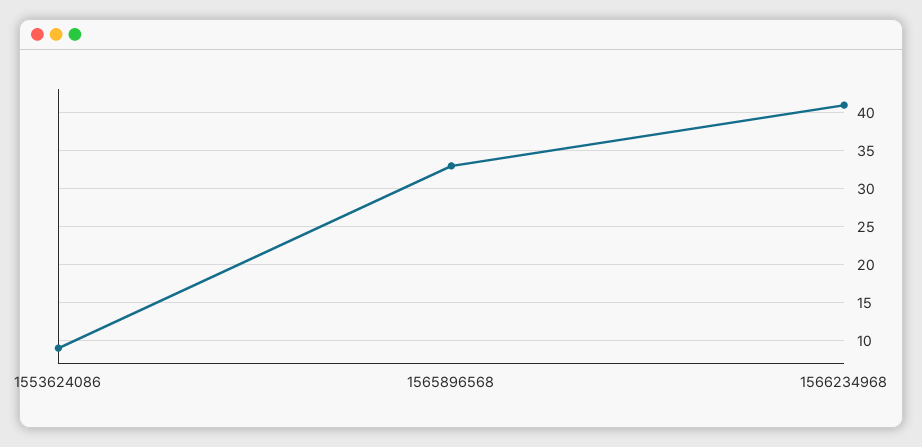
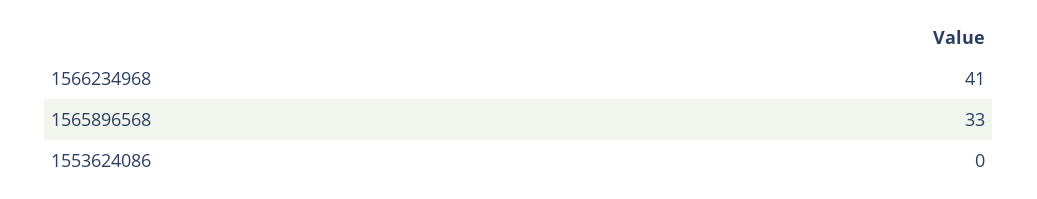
  {
-   "1553624086": 9,
+   "1553624086": 0,
    "1565896568": 33,
    "1566234968": 41
  }

